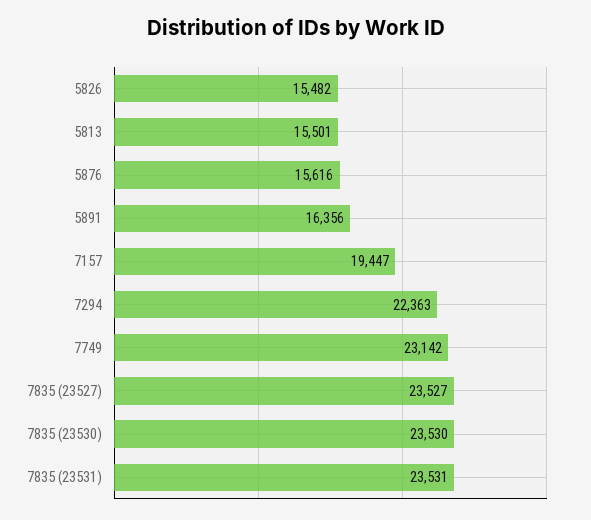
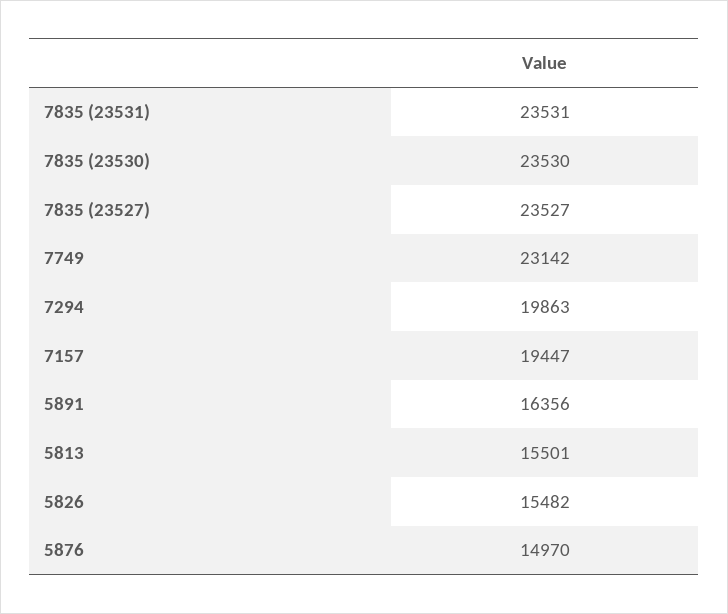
  {
    "5826": 15482,
    "5813": 15501,
-   "5876": 15616,
+   "5876": 14970,
    "5891": 16356,
    "7157": 19447,
-   "7294": 22363,
+   "7294": 19863,
    "7749": 23142,
    "7835 (23527)": 23527,
    "7835 (23530)": 23530,
    "7835 (23531)": 23531
  }

